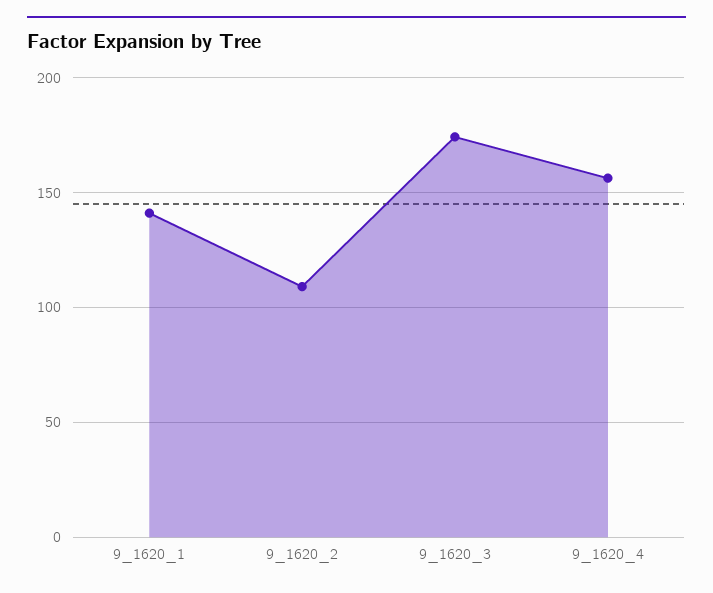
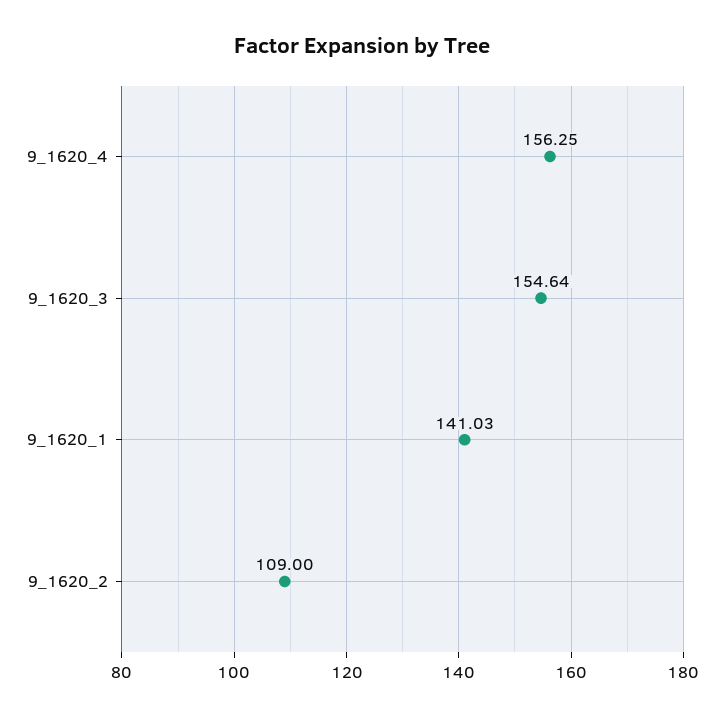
  {
    "9_1620_1": 141.03,
    "9_1620_2": 109,
-   "9_1620_3": 175,
+   "9_1620_3": 154.64,
    "9_1620_4": 156.25
  }

